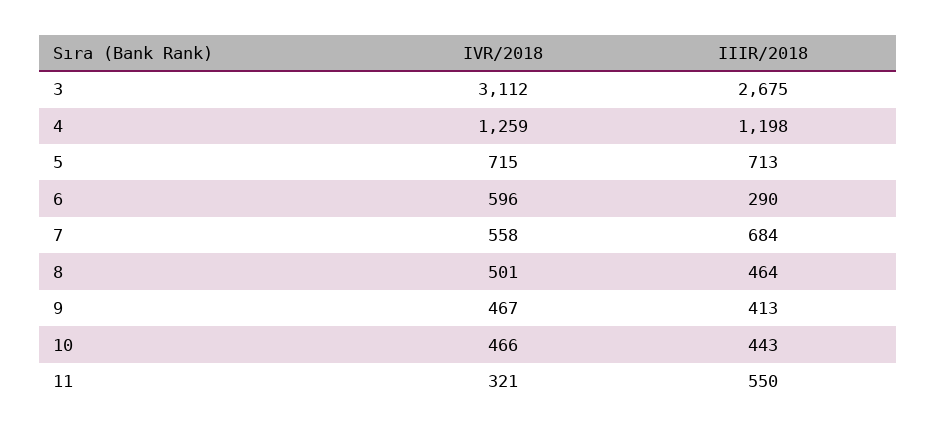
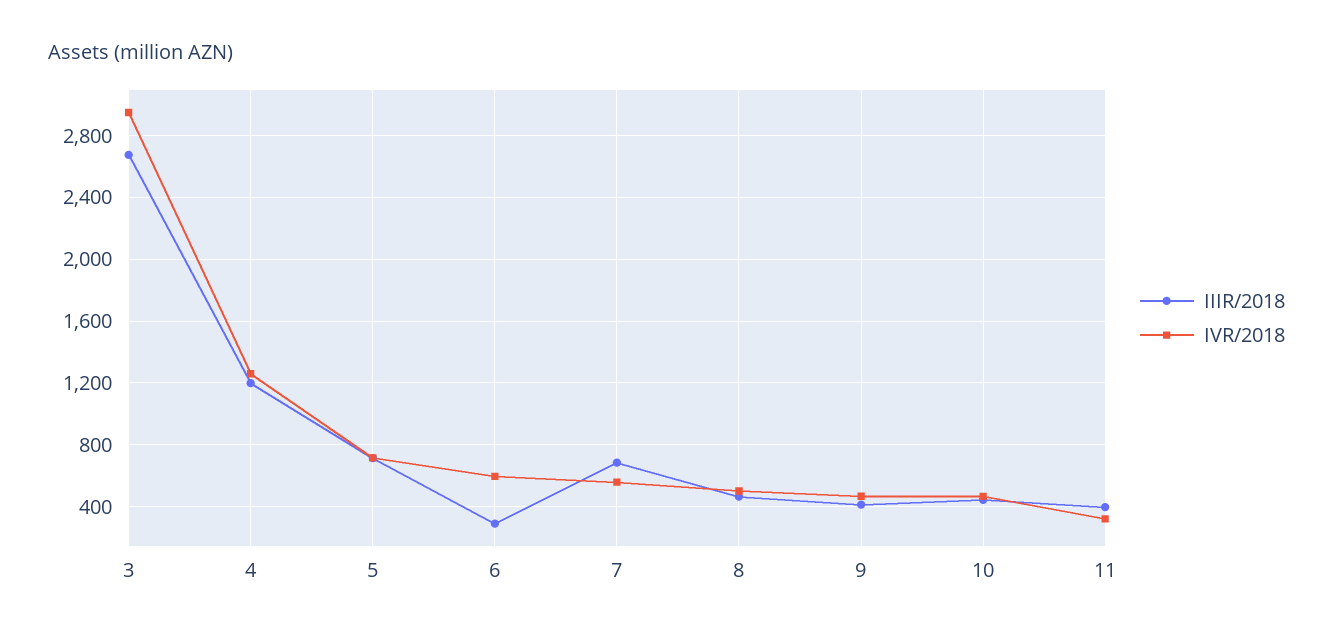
  {
    "IVR/2018": {
-     "3": 3112,
+     "3": 2950,
      "4": 1259,
      "5": 715,
      "6": 596,
      "7": 558,
      "8": 501,
      "9": 467,
      "10": 466,
      "11": 321
    },
    "IIIR/2018": {
      "3": 2675,
      "4": 1198,
      "5": 713,
      "6": 290,
      "7": 684,
      "8": 464,
      "9": 413,
      "10": 443,
-     "11": 550
+     "11": 400
    }
  }

